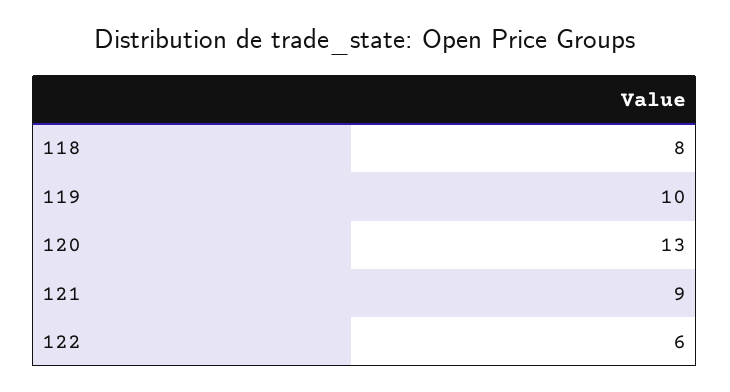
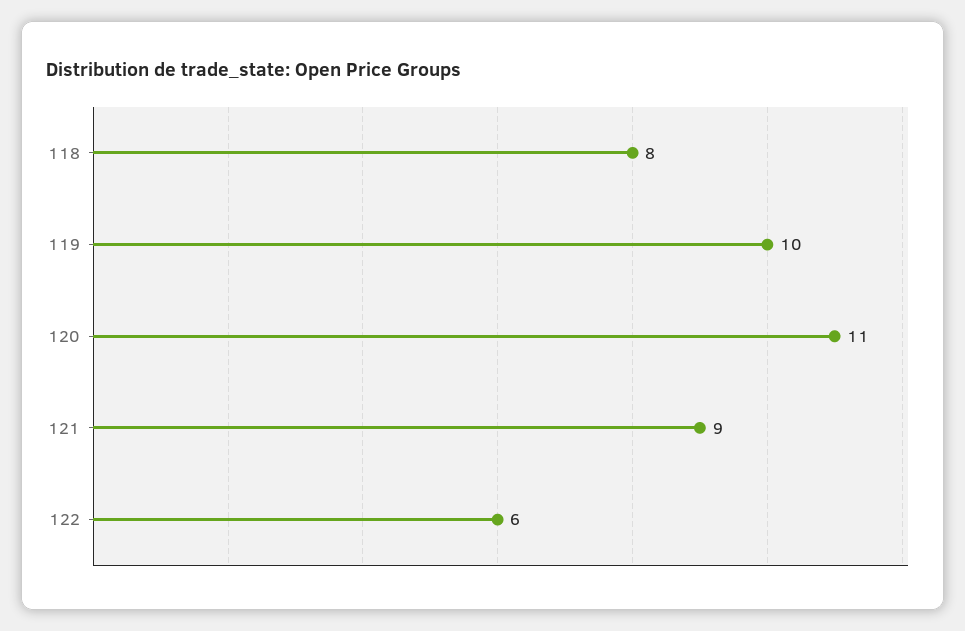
  {
    "118": 8,
    "119": 10,
-   "120": 13,
+   "120": 11,
    "121": 9,
    "122": 6
  }

